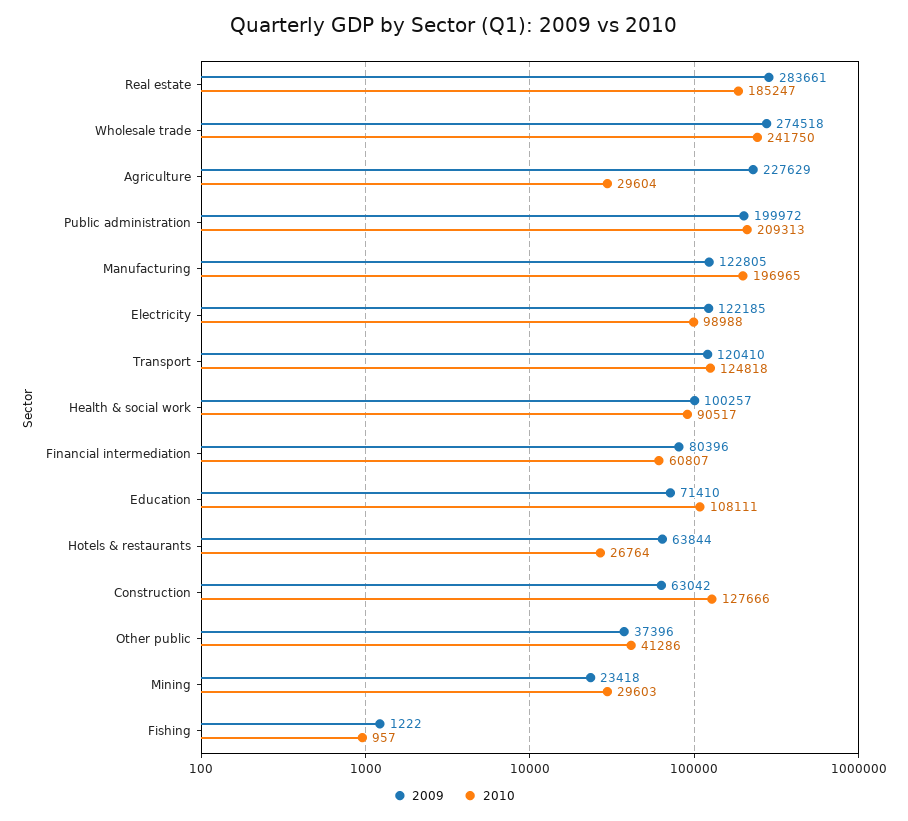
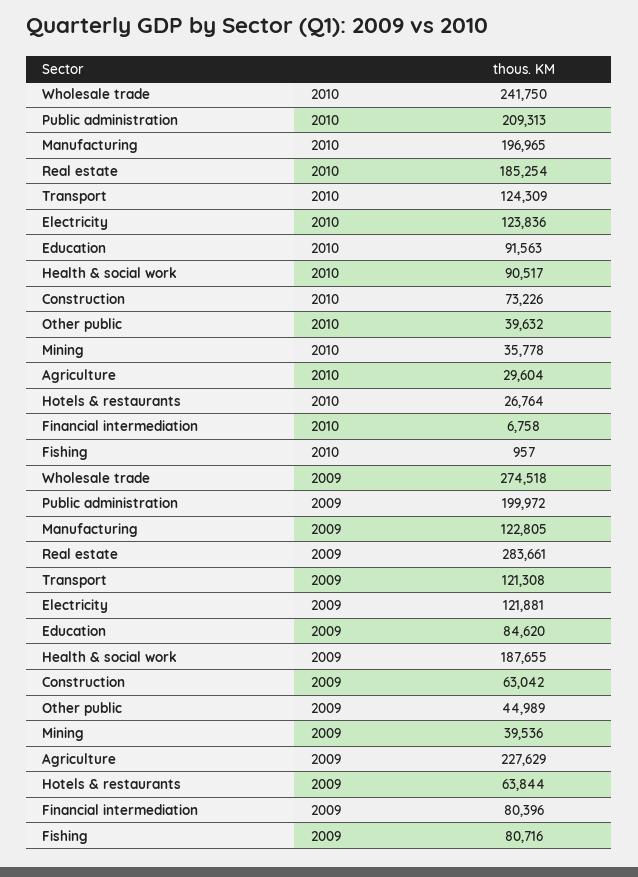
  {
    "2009": {
      "Real estate": 283661,
      "Wholesale trade": 274518,
      "Agriculture": 227629,
      "Public administration": 199972,
      "Manufacturing": 122805,
-     "Electricity": 122185,
+     "Electricity": 121881,
-     "Transport": 120410,
+     "Transport": 121308,
-     "Health & social work": 100257,
+     "Health & social work": 187655,
      "Financial intermediation": 80396,
-     "Education": 71410,
+     "Education": 84620,
      "Hotels & restaurants": 63844,
      "Construction": 63042,
-     "Other public": 37396,
+     "Other public": 44989,
-     "Mining": 23418,
+     "Mining": 39536,
-     "Fishing": 1222
+     "Fishing": 80716
    },
    "2010": {
-     "Real estate": 185247,
+     "Real estate": 185254,
      "Wholesale trade": 241750,
      "Agriculture": 29604,
      "Public administration": 209313,
      "Manufacturing": 196965,
-     "Electricity": 98988,
+     "Electricity": 123836,
-     "Transport": 124818,
+     "Transport": 124309,
      "Health & social work": 90517,
-     "Financial intermediation": 60807,
+     "Financial intermediation": 6758,
-     "Education": 108111,
+     "Education": 91563,
      "Hotels & restaurants": 26764,
-     "Construction": 127666,
+     "Construction": 73226,
-     "Other public": 41286,
+     "Other public": 39632,
-     "Mining": 29603,
+     "Mining": 35778,
      "Fishing": 957
    }
  }

